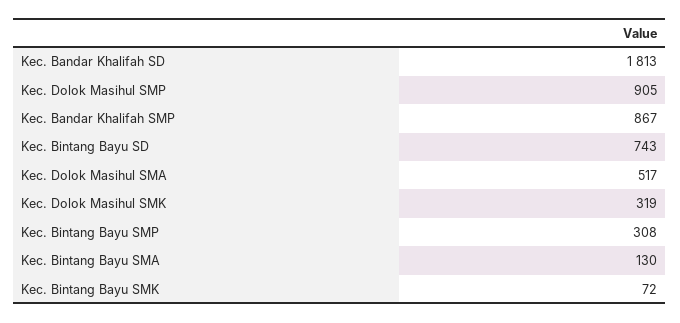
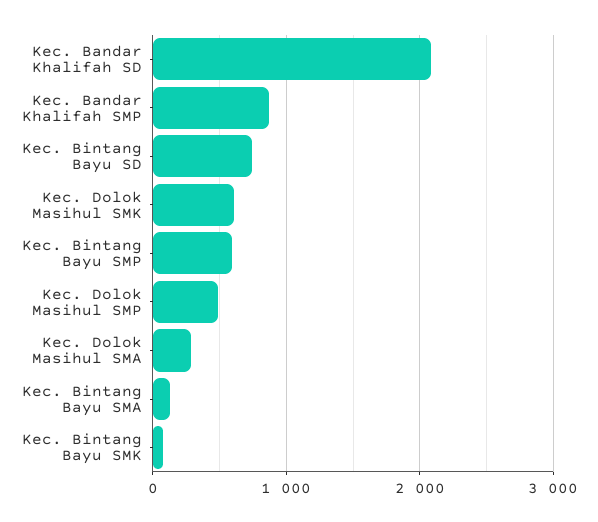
  {
-   "Kec. Bandar Khalifah SD": 1813,
+   "Kec. Bandar Khalifah SD": 2100,
-   "Kec. Dolok Masihul SMP": 905,
+   "Kec. Dolok Masihul SMP": 500,
    "Kec. Bandar Khalifah SMP": 867,
    "Kec. Bintang Bayu SD": 743,
-   "Kec. Dolok Masihul SMA": 517,
+   "Kec. Dolok Masihul SMA": 300,
-   "Kec. Dolok Masihul SMK": 319,
+   "Kec. Dolok Masihul SMK": 600,
-   "Kec. Bintang Bayu SMP": 308,
+   "Kec. Bintang Bayu SMP": 600,
    "Kec. Bintang Bayu SMA": 130,
    "Kec. Bintang Bayu SMK": 72
  }

